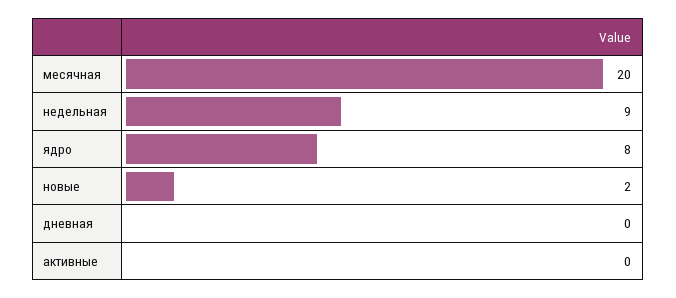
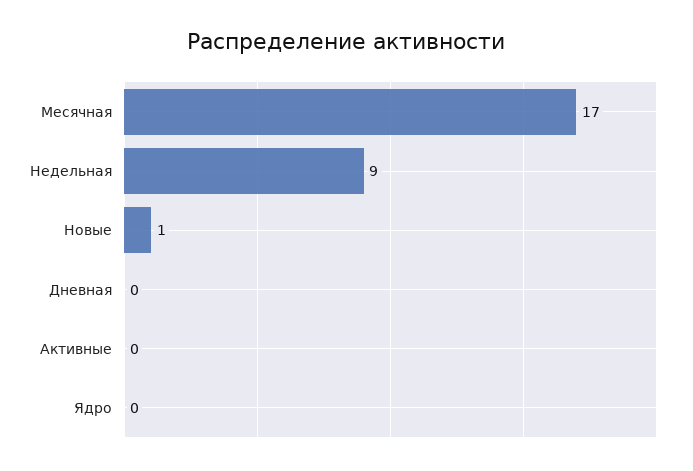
  {
-   "месячная": 20,
+   "месячная": 17,
    "недельная": 9,
-   "ядро": 8,
+   "ядро": 0,
-   "новые": 2,
+   "новые": 1,
    "дневная": 0,
    "активные": 0
  }

